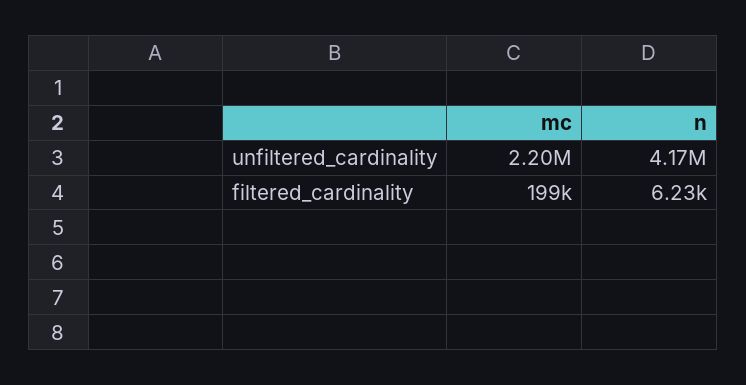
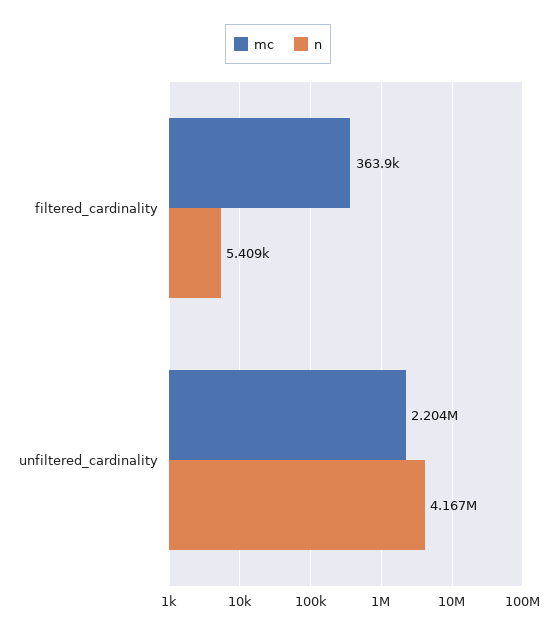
  {
    "mc": {
      "unfiltered_cardinality": 2204000,
-     "filtered_cardinality": 199000
+     "filtered_cardinality": 363900
    },
    "n": {
      "unfiltered_cardinality": 4167000,
-     "filtered_cardinality": 6230
+     "filtered_cardinality": 5409
    }
  }

